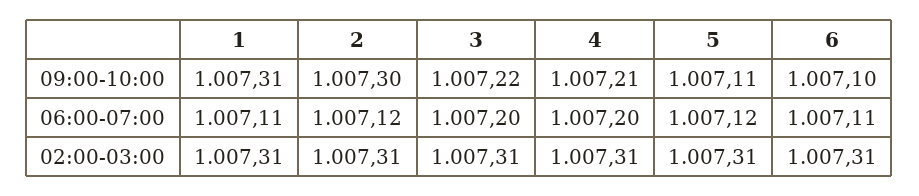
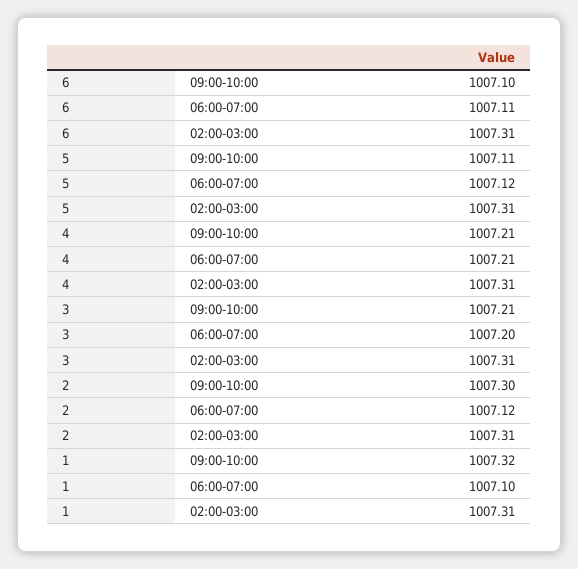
  {
    "1": {
-     "09:00-10:00": 1007.31,
+     "09:00-10:00": 1007.32,
-     "06:00-07:00": 1007.11,
+     "06:00-07:00": 1007.1,
      "02:00-03:00": 1007.31
    },
    "2": {
      "09:00-10:00": 1007.3,
      "06:00-07:00": 1007.12,
      "02:00-03:00": 1007.31
    },
    "3": {
-     "09:00-10:00": 1007.22,
+     "09:00-10:00": 1007.21,
      "06:00-07:00": 1007.2,
      "02:00-03:00": 1007.31
    },
    "4": {
      "09:00-10:00": 1007.21,
-     "06:00-07:00": 1007.2,
+     "06:00-07:00": 1007.21,
      "02:00-03:00": 1007.31
    },
    "5": {
      "09:00-10:00": 1007.11,
      "06:00-07:00": 1007.12,
      "02:00-03:00": 1007.31
    },
    "6": {
      "09:00-10:00": 1007.1,
      "06:00-07:00": 1007.11,
      "02:00-03:00": 1007.31
    }
  }

